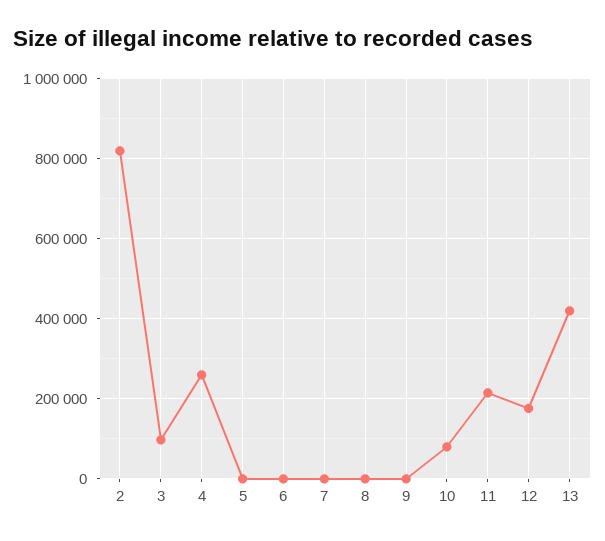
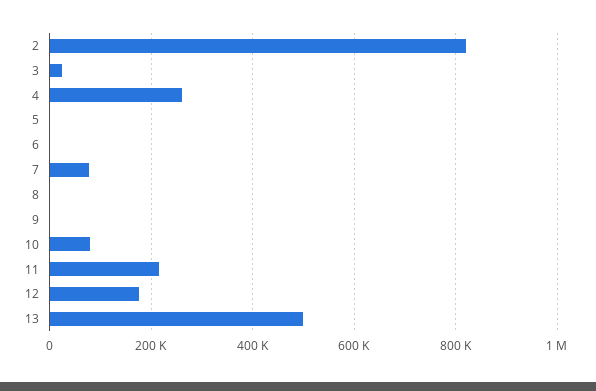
  {
    "2": 820000,
-   "3": 100000,
+   "3": 20000,
    "4": 260000,
    "5": 0,
    "6": 0,
-   "7": 0,
+   "7": 80000,
    "8": 0,
    "9": 0,
    "10": 80000,
    "11": 220000,
    "12": 180000,
-   "13": 420000
+   "13": 500000
  }

